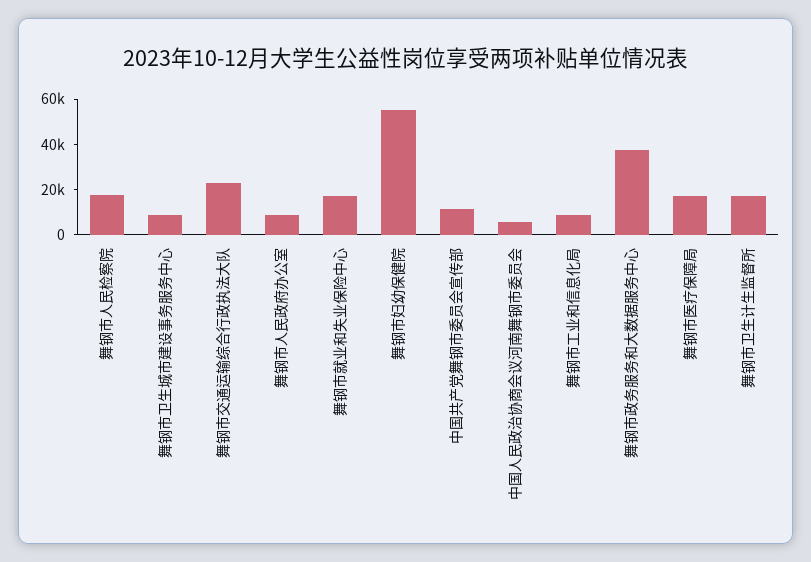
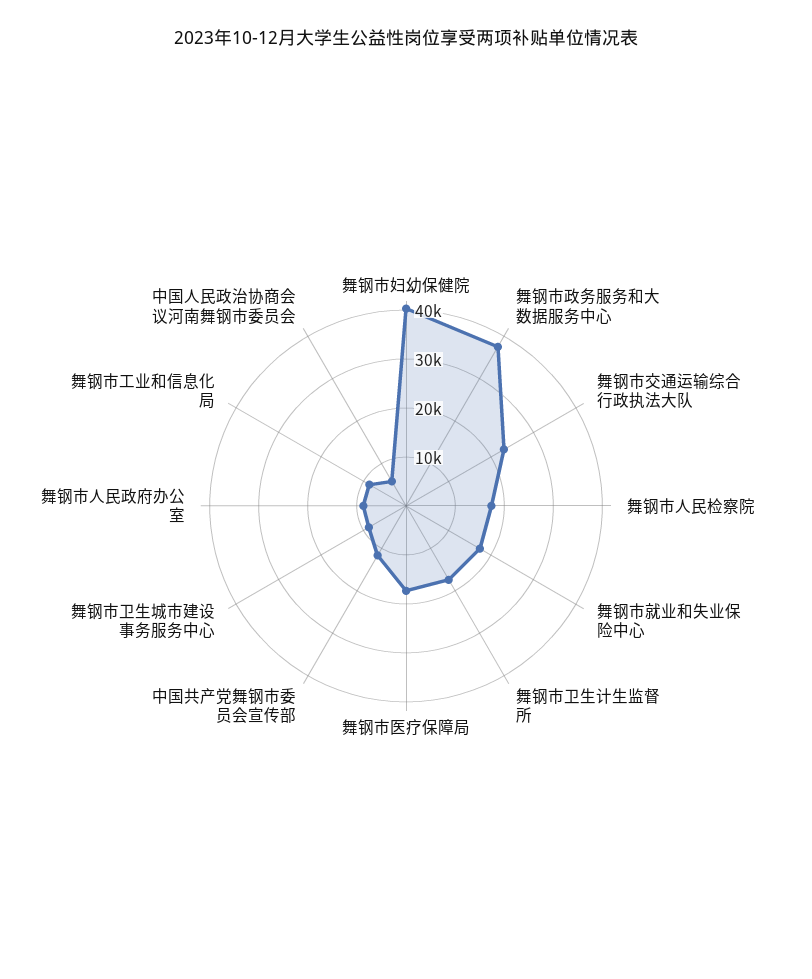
  {
    "舞钢市人民检察院": 18000,
    "舞钢市卫生城市建设事务服务中心": 8000,
    "舞钢市交通运输综合行政执法大队": 24000,
    "舞钢市人民政府办公室": 8000,
    "舞钢市就业和失业保险中心": 18000,
-   "舞钢市妇幼保健院": 55000,
+   "舞钢市妇幼保健院": 40000,
    "中国共产党舞钢市委员会宣传部": 12000,
    "中国人民政治协商会议河南舞钢市委员会": 6000,
    "舞钢市工业和信息化局": 8000,
    "舞钢市政务服务和大数据服务中心": 38000,
    "舞钢市医疗保障局": 18000,
    "舞钢市卫生计生监督所": 18000
  }

